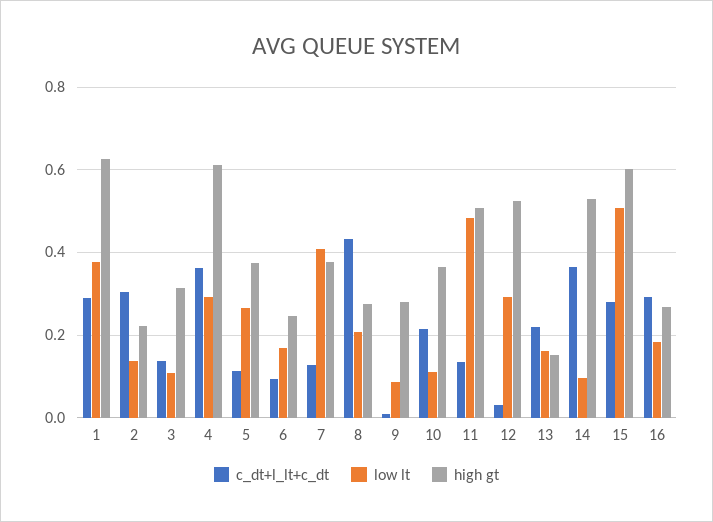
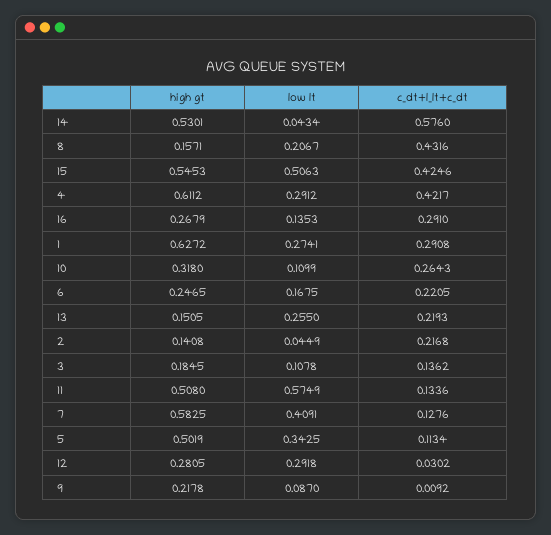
  {
    "c_dt+l_lt+c_dt": {
      "1": 0.2908,
-     "2": 0.3,
+     "2": 0.2168,
      "3": 0.1362,
-     "4": 0.36,
+     "4": 0.4217,
      "5": 0.1134,
-     "6": 0.1,
+     "6": 0.2205,
      "7": 0.1276,
      "8": 0.4316,
      "9": 0.0092,
-     "10": 0.22,
+     "10": 0.2643,
      "11": 0.1336,
      "12": 0.0302,
      "13": 0.2193,
-     "14": 0.36,
+     "14": 0.576,
-     "15": 0.28,
+     "15": 0.4246,
      "16": 0.291
    },
    "low lt": {
-     "1": 0.38,
+     "1": 0.2741,
-     "2": 0.14,
+     "2": 0.0449,
      "3": 0.1078,
      "4": 0.2912,
-     "5": 0.26,
+     "5": 0.3425,
      "6": 0.1675,
      "7": 0.4091,
      "8": 0.2067,
      "9": 0.087,
      "10": 0.1099,
-     "11": 0.48,
+     "11": 0.5749,
      "12": 0.2918,
-     "13": 0.16,
+     "13": 0.255,
-     "14": 0.1,
+     "14": 0.0434,
      "15": 0.5063,
-     "16": 0.18
+     "16": 0.1353
    },
    "high gt": {
      "1": 0.6272,
-     "2": 0.22,
+     "2": 0.1408,
-     "3": 0.32,
+     "3": 0.1845,
      "4": 0.6112,
-     "5": 0.38,
+     "5": 0.5019,
      "6": 0.2465,
-     "7": 0.38,
+     "7": 0.5825,
-     "8": 0.28,
+     "8": 0.1571,
-     "9": 0.28,
+     "9": 0.2178,
-     "10": 0.36,
+     "10": 0.318,
      "11": 0.508,
-     "12": 0.52,
+     "12": 0.2805,
      "13": 0.1505,
      "14": 0.5301,
-     "15": 0.6,
+     "15": 0.5453,
      "16": 0.2679
    }
  }

